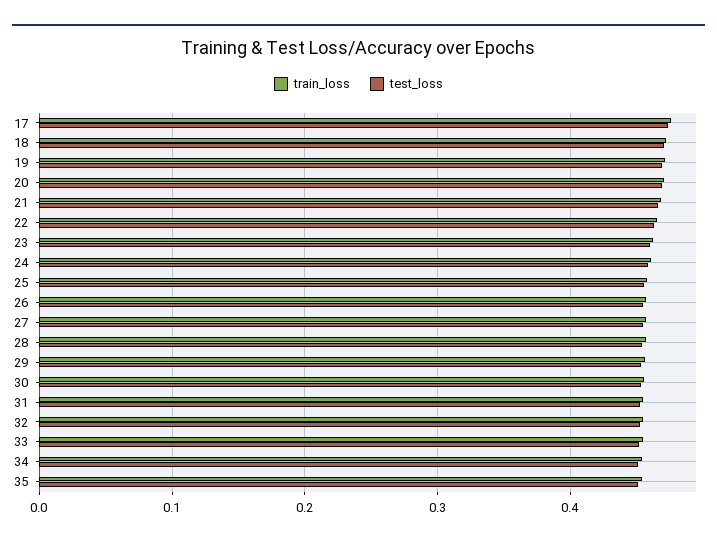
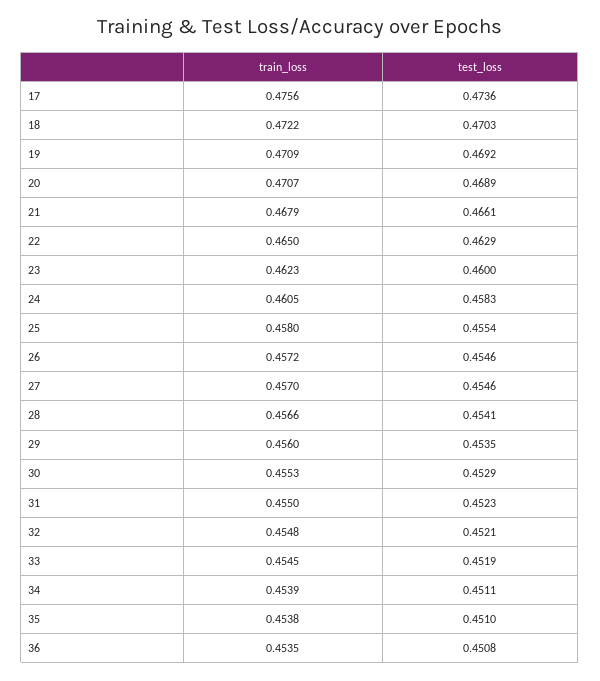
  {
    "train_loss": {
      "17": 0.4756,
      "18": 0.4722,
      "19": 0.4709,
      "20": 0.4707,
      "21": 0.4679,
      "22": 0.465,
      "23": 0.4623,
      "24": 0.4605,
      "25": 0.458,
      "26": 0.4572,
      "27": 0.457,
      "28": 0.4566,
      "29": 0.456,
      "30": 0.4553,
      "31": 0.455,
      "32": 0.4548,
      "33": 0.4545,
      "34": 0.4539,
-     "35": 0.4538
+     "35": 0.4538,
+     "36": 0.4535
    },
    "test_loss": {
      "17": 0.4736,
      "18": 0.4703,
      "19": 0.4692,
      "20": 0.4689,
      "21": 0.4661,
      "22": 0.4629,
      "23": 0.46,
      "24": 0.4583,
      "25": 0.4554,
      "26": 0.4546,
      "27": 0.4546,
      "28": 0.4541,
      "29": 0.4535,
      "30": 0.4529,
      "31": 0.4523,
      "32": 0.4521,
      "33": 0.4519,
      "34": 0.4511,
-     "35": 0.451
+     "35": 0.451,
+     "36": 0.4508
    }
  }

